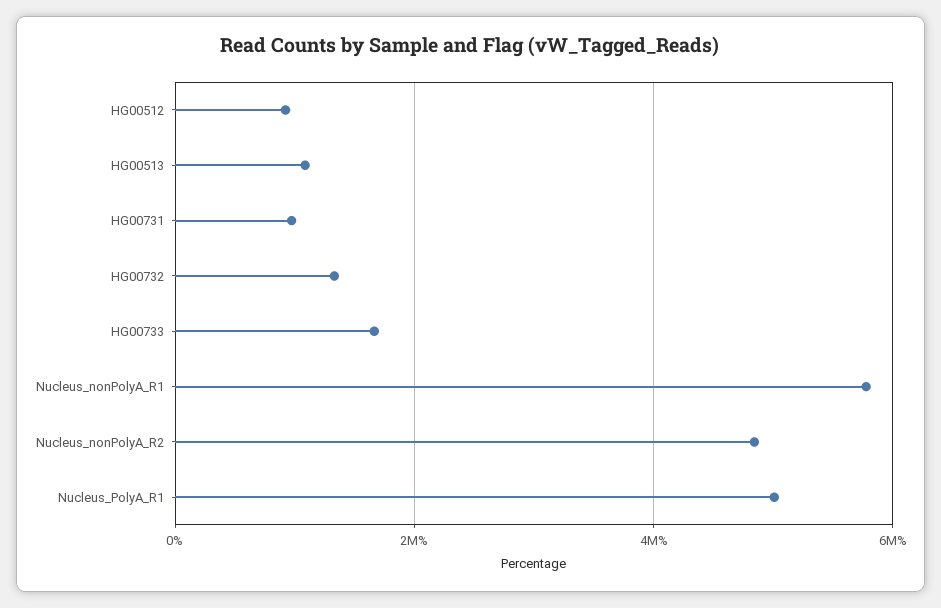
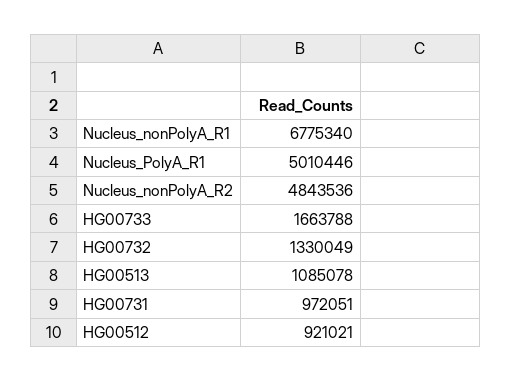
  {
    "HG00512": 921021,
    "HG00513": 1085078,
    "HG00731": 972051,
    "HG00732": 1330049,
    "HG00733": 1663788,
-   "Nucleus_nonPolyA_R1": 5800000,
+   "Nucleus_nonPolyA_R1": 6775340,
    "Nucleus_nonPolyA_R2": 4843536,
    "Nucleus_PolyA_R1": 5010446
  }

